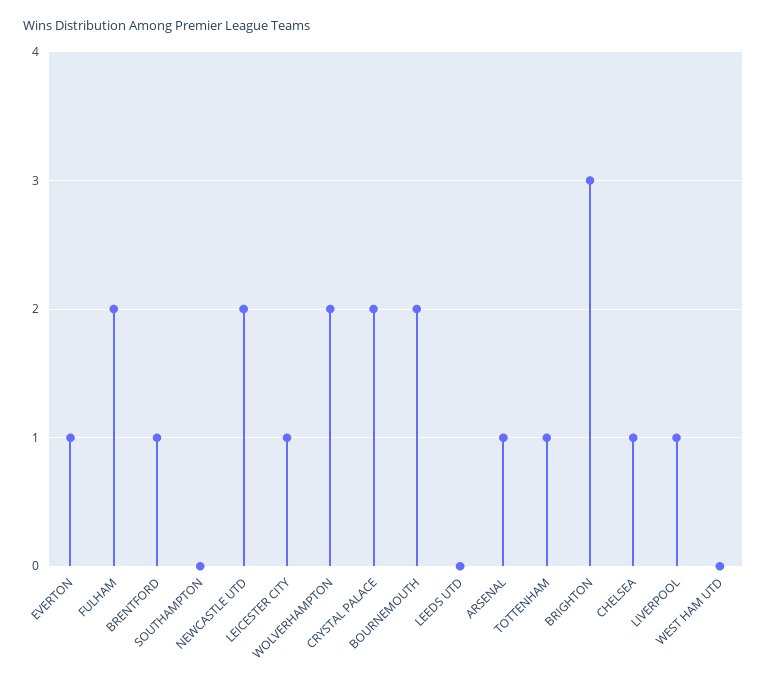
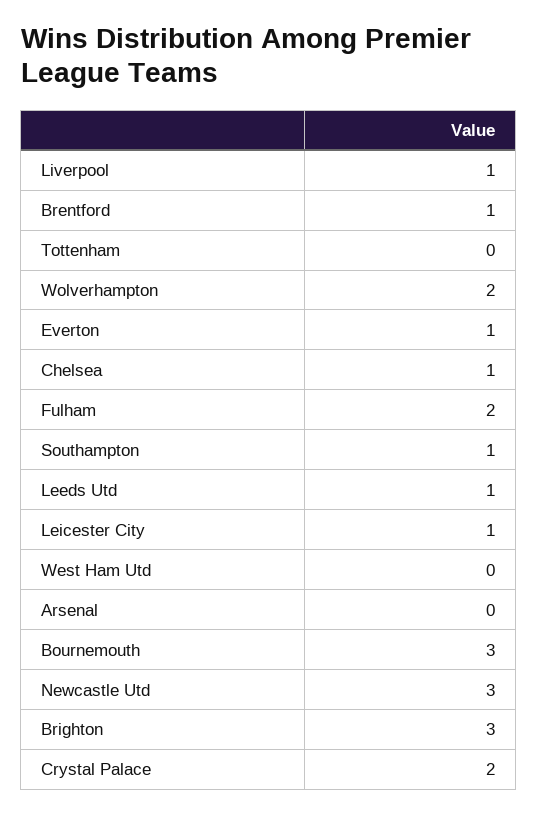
  {
    "EVERTON": 1,
    "FULHAM": 2,
    "BRENTFORD": 1,
-   "SOUTHAMPTON": 0,
+   "SOUTHAMPTON": 1,
-   "NEWCASTLE UTD": 2,
+   "NEWCASTLE UTD": 3,
    "LEICESTER CITY": 1,
    "WOLVERHAMPTON": 2,
    "CRYSTAL PALACE": 2,
-   "BOURNEMOUTH": 2,
+   "BOURNEMOUTH": 3,
-   "LEEDS UTD": 0,
+   "LEEDS UTD": 1,
-   "ARSENAL": 1,
+   "ARSENAL": 0,
-   "TOTTENHAM": 1,
+   "TOTTENHAM": 0,
    "BRIGHTON": 3,
    "CHELSEA": 1,
    "LIVERPOOL": 1,
    "WEST HAM UTD": 0
  }

